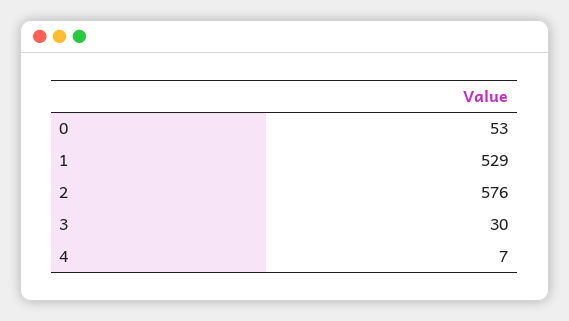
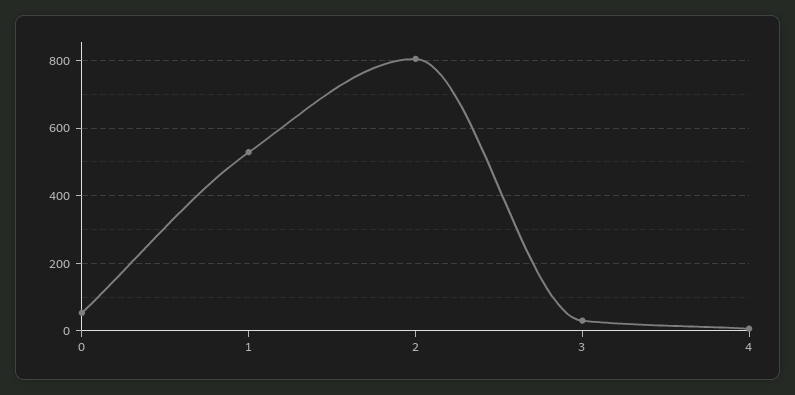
  {
    "0": 53,
    "1": 529,
-   "2": 576,
+   "2": 800,
    "3": 30,
    "4": 7
  }

